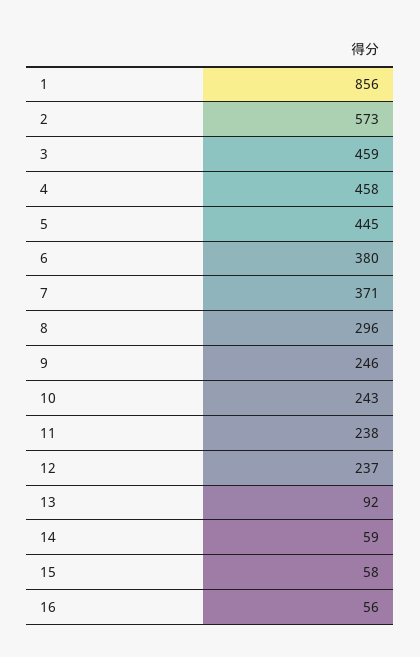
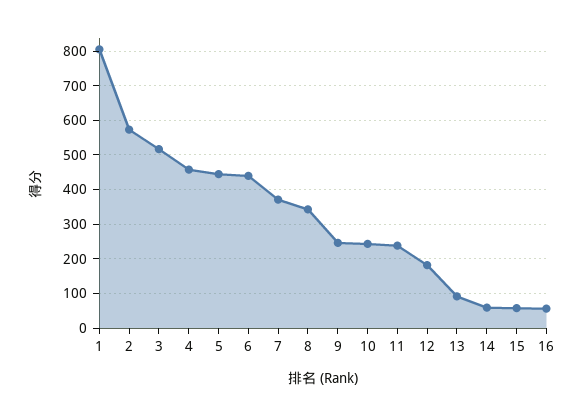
  {
-   "1": 856,
+   "1": 800,
    "2": 573,
-   "3": 459,
+   "3": 520,
    "4": 458,
    "5": 445,
-   "6": 380,
+   "6": 440,
    "7": 371,
-   "8": 296,
+   "8": 340,
    "9": 246,
    "10": 243,
    "11": 238,
-   "12": 237,
+   "12": 180,
    "13": 92,
    "14": 59,
    "15": 58,
    "16": 56
  }

